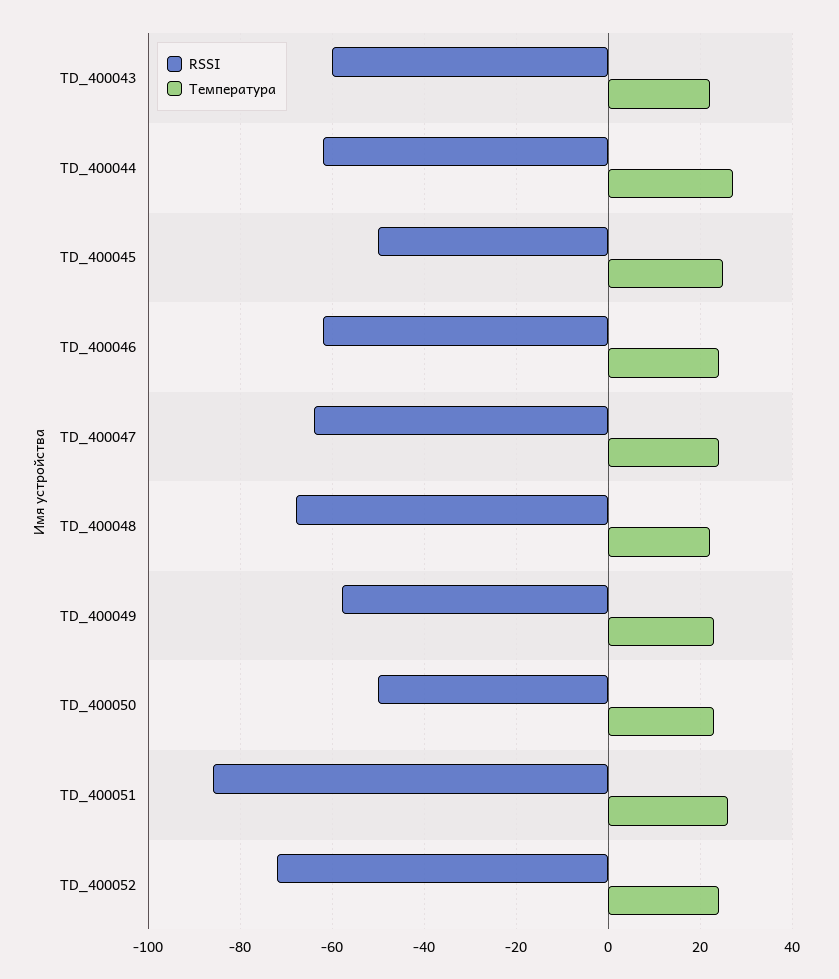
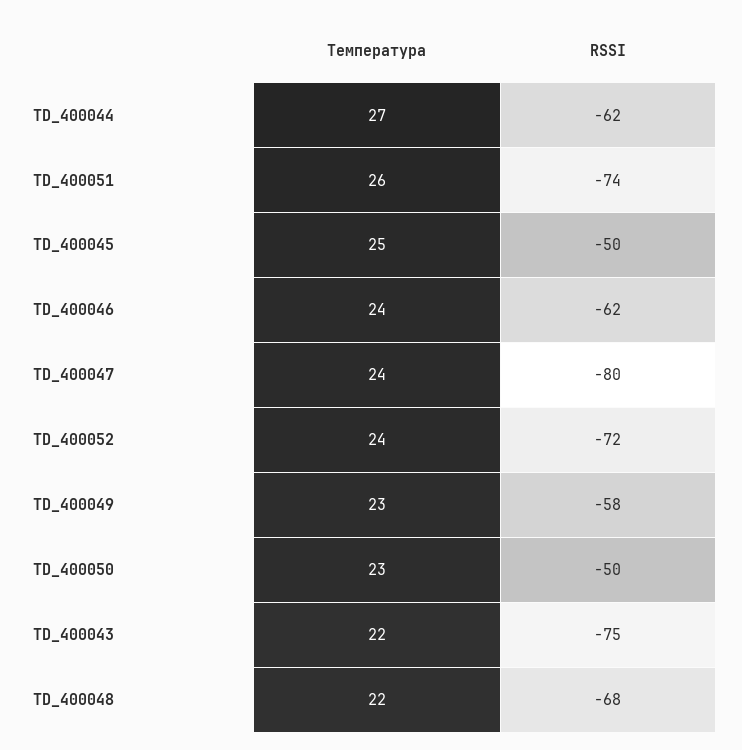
  {
    "RSSI": {
-     "TD_400043": -60,
+     "TD_400043": -75,
      "TD_400044": -62,
      "TD_400045": -50,
      "TD_400046": -62,
-     "TD_400047": -65,
+     "TD_400047": -80,
      "TD_400048": -68,
      "TD_400049": -58,
      "TD_400050": -50,
-     "TD_400051": -85,
+     "TD_400051": -74,
      "TD_400052": -72
    },
    "Температура": {
      "TD_400043": 22,
      "TD_400044": 27,
      "TD_400045": 25,
      "TD_400046": 24,
      "TD_400047": 24,
      "TD_400048": 22,
      "TD_400049": 23,
      "TD_400050": 23,
      "TD_400051": 26,
      "TD_400052": 24
    }
  }

